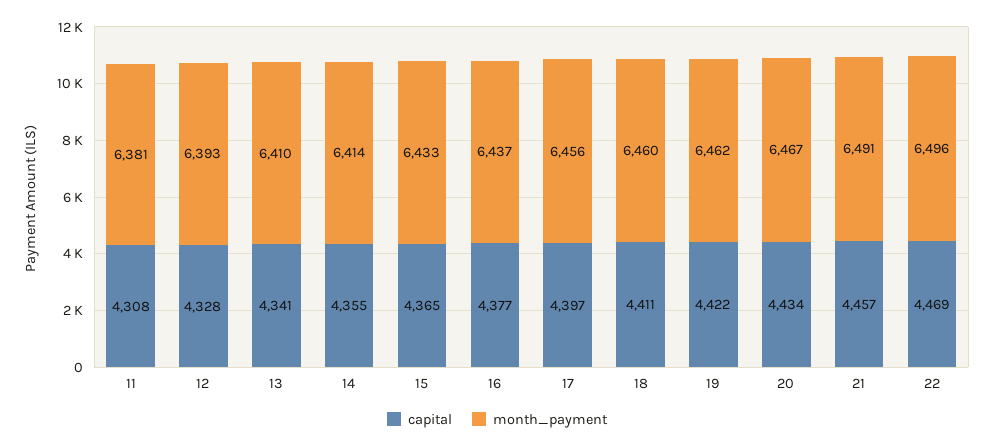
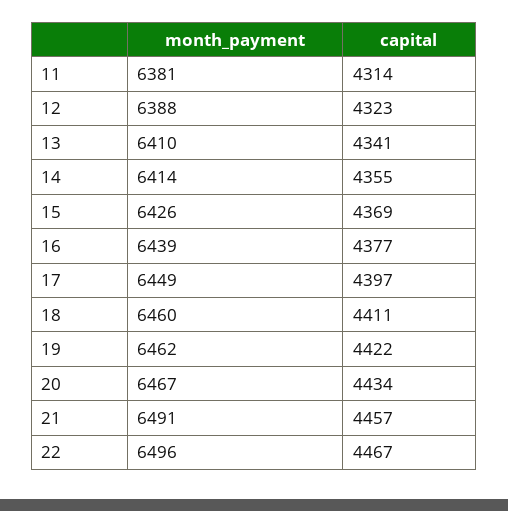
  {
    "capital": {
-     "11": 4308,
+     "11": 4314,
-     "12": 4328,
+     "12": 4323,
      "13": 4341,
      "14": 4355,
-     "15": 4365,
+     "15": 4369,
      "16": 4377,
      "17": 4397,
      "18": 4411,
      "19": 4422,
      "20": 4434,
      "21": 4457,
-     "22": 4469
+     "22": 4467
    },
    "month_payment": {
      "11": 6381,
-     "12": 6393,
+     "12": 6388,
      "13": 6410,
      "14": 6414,
-     "15": 6433,
+     "15": 6426,
-     "16": 6437,
+     "16": 6439,
-     "17": 6456,
+     "17": 6449,
      "18": 6460,
      "19": 6462,
      "20": 6467,
      "21": 6491,
      "22": 6496
    }
  }

